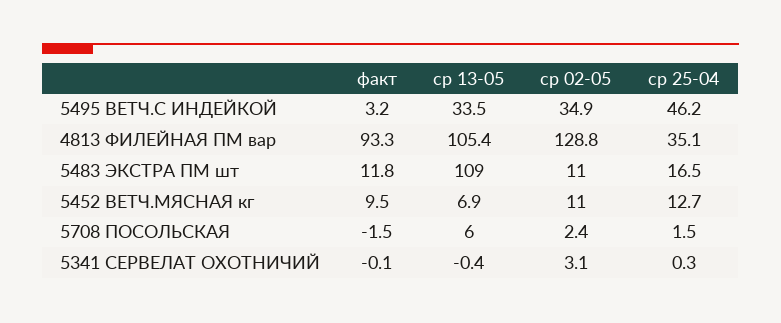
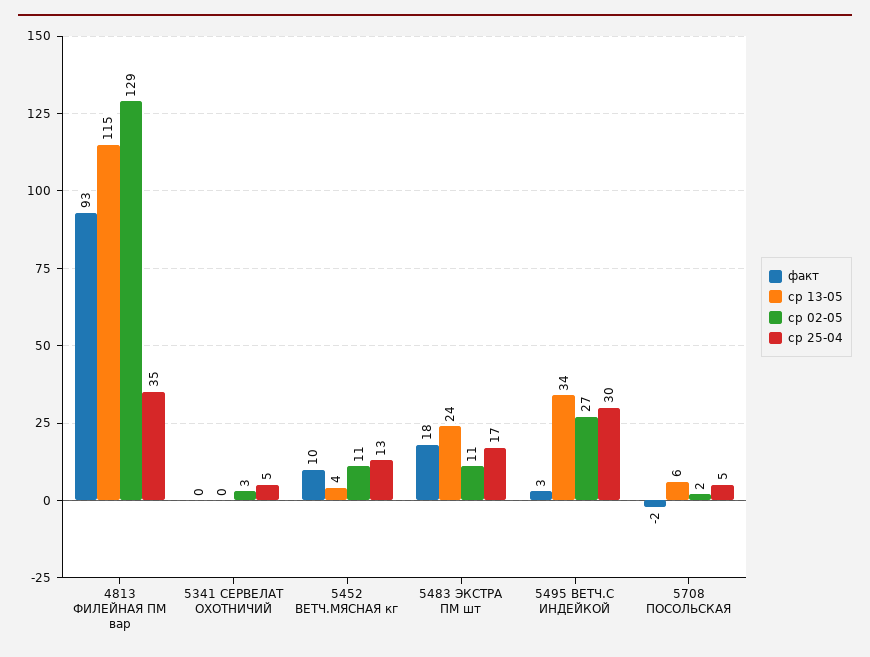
  {
    "факт": {
      "5495 ВЕТЧ.С ИНДЕЙКОЙ": 3.2,
      "4813 ФИЛЕЙНАЯ ПМ вар": 93.3,
-     "5483 ЭКСТРА ПМ шт": 11.8,
+     "5483 ЭКСТРА ПМ шт": 18,
      "5452 ВЕТЧ.МЯСНАЯ кг": 9.5,
      "5708 ПОСОЛЬСКАЯ": -1.5,
      "5341 СЕРВЕЛАТ ОХОТНИЧИЙ": -0.1
    },
    "ср 13-05": {
      "5495 ВЕТЧ.С ИНДЕЙКОЙ": 33.5,
-     "4813 ФИЛЕЙНАЯ ПМ вар": 105.4,
+     "4813 ФИЛЕЙНАЯ ПМ вар": 115,
-     "5483 ЭКСТРА ПМ шт": 109,
+     "5483 ЭКСТРА ПМ шт": 24,
-     "5452 ВЕТЧ.МЯСНАЯ кг": 6.9,
+     "5452 ВЕТЧ.МЯСНАЯ кг": 4,
      "5708 ПОСОЛЬСКАЯ": 6,
      "5341 СЕРВЕЛАТ ОХОТНИЧИЙ": -0.4
    },
    "ср 02-05": {
-     "5495 ВЕТЧ.С ИНДЕЙКОЙ": 34.9,
+     "5495 ВЕТЧ.С ИНДЕЙКОЙ": 27,
      "4813 ФИЛЕЙНАЯ ПМ вар": 128.8,
      "5483 ЭКСТРА ПМ шт": 11,
      "5452 ВЕТЧ.МЯСНАЯ кг": 11,
      "5708 ПОСОЛЬСКАЯ": 2.4,
      "5341 СЕРВЕЛАТ ОХОТНИЧИЙ": 3.1
    },
    "ср 25-04": {
-     "5495 ВЕТЧ.С ИНДЕЙКОЙ": 46.2,
+     "5495 ВЕТЧ.С ИНДЕЙКОЙ": 30,
      "4813 ФИЛЕЙНАЯ ПМ вар": 35.1,
      "5483 ЭКСТРА ПМ шт": 16.5,
      "5452 ВЕТЧ.МЯСНАЯ кг": 12.7,
-     "5708 ПОСОЛЬСКАЯ": 1.5,
+     "5708 ПОСОЛЬСКАЯ": 5,
-     "5341 СЕРВЕЛАТ ОХОТНИЧИЙ": 0.3
+     "5341 СЕРВЕЛАТ ОХОТНИЧИЙ": 5
    }
  }

